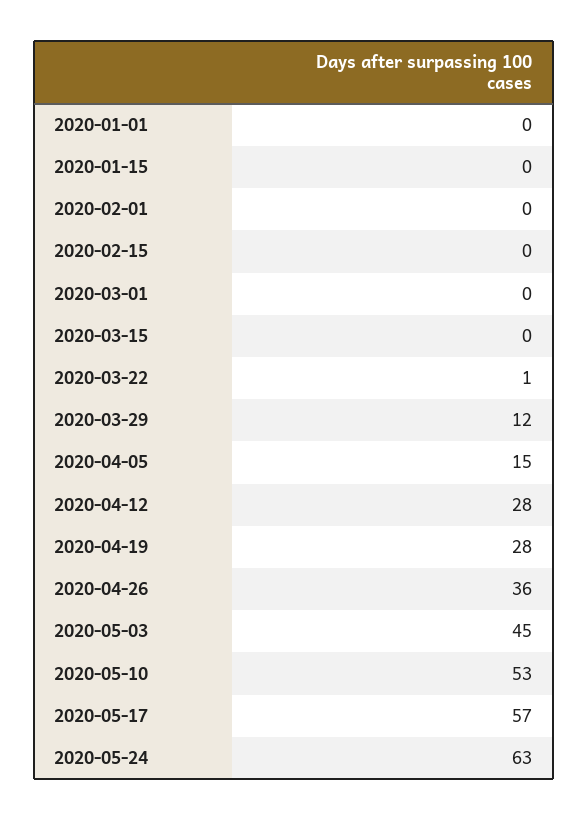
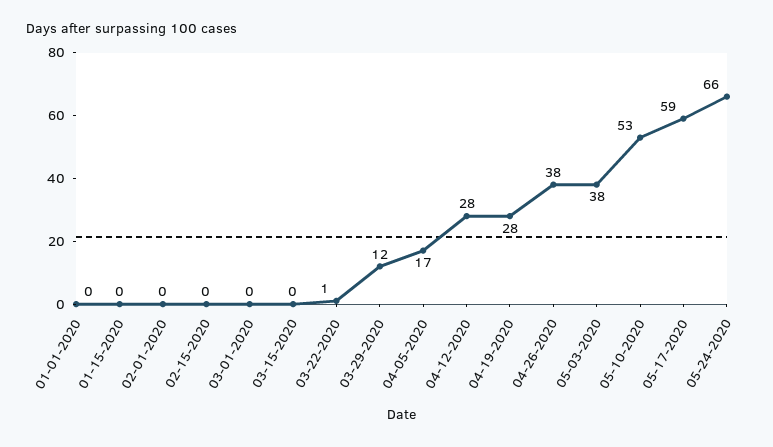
  {
    "2020-01-01": 0,
    "2020-01-15": 0,
    "2020-02-01": 0,
    "2020-02-15": 0,
    "2020-03-01": 0,
    "2020-03-15": 0,
    "2020-03-22": 1,
    "2020-03-29": 12,
-   "2020-04-05": 15,
+   "2020-04-05": 17,
    "2020-04-12": 28,
    "2020-04-19": 28,
-   "2020-04-26": 36,
+   "2020-04-26": 38,
-   "2020-05-03": 45,
+   "2020-05-03": 38,
    "2020-05-10": 53,
-   "2020-05-17": 57,
+   "2020-05-17": 59,
-   "2020-05-24": 63
+   "2020-05-24": 66
  }

